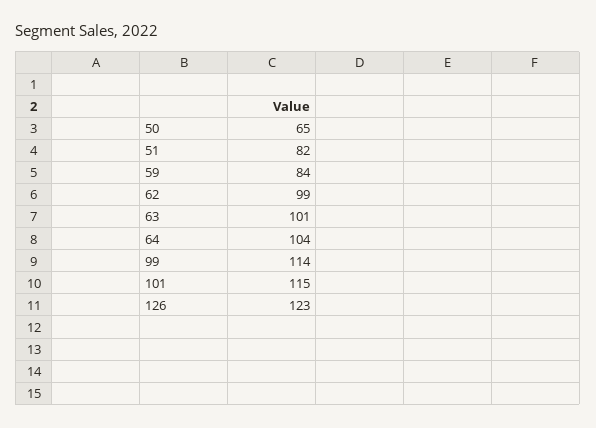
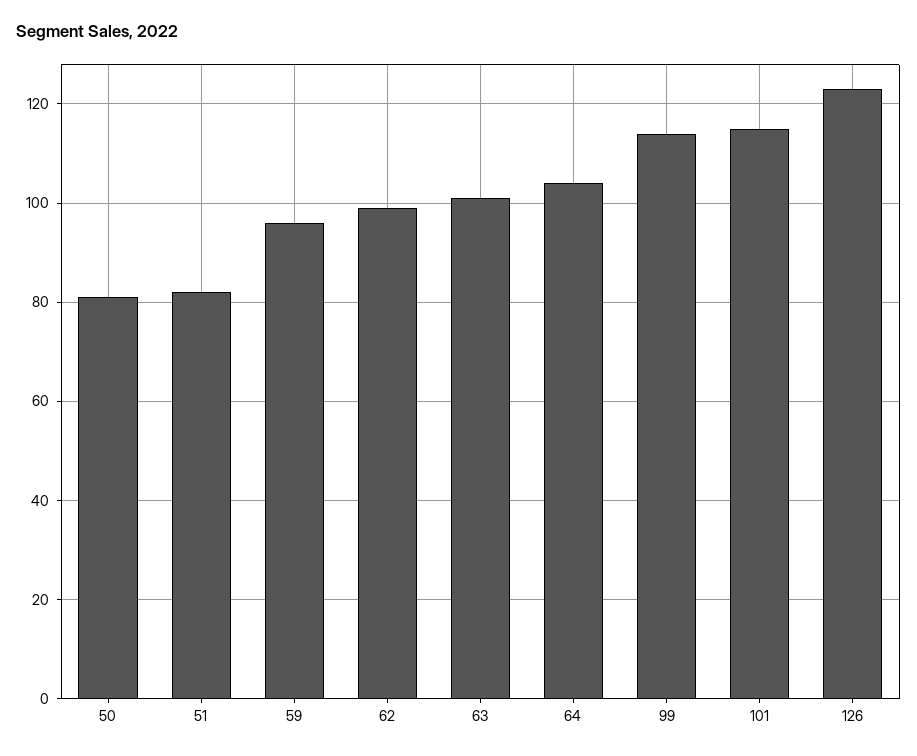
  {
-   "50": 65,
+   "50": 80,
    "51": 82,
-   "59": 84,
+   "59": 95,
    "62": 99,
    "63": 101,
    "64": 104,
    "99": 114,
    "101": 115,
    "126": 123
  }

